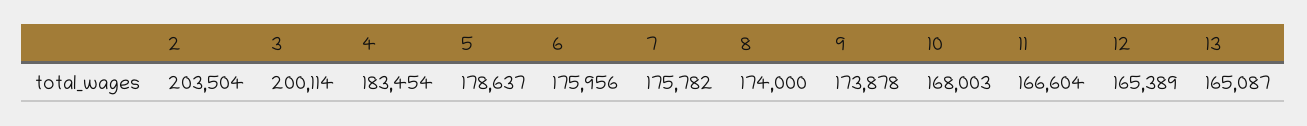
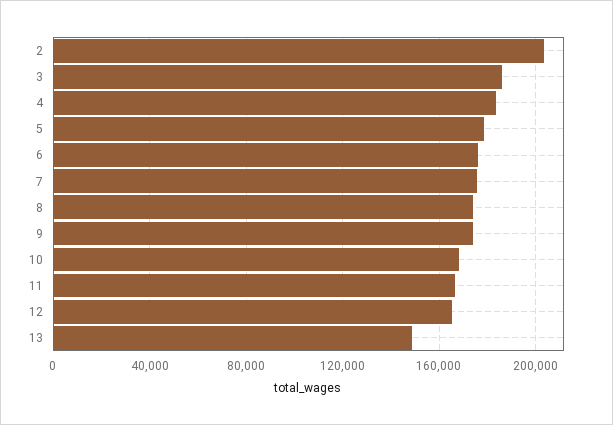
  {
    "2": 203504,
-   "3": 200114,
+   "3": 185000,
    "4": 183454,
    "5": 178637,
    "6": 175956,
    "7": 175782,
    "8": 174000,
    "9": 173878,
    "10": 168003,
    "11": 166604,
    "12": 165389,
-   "13": 165087
+   "13": 150000
  }

